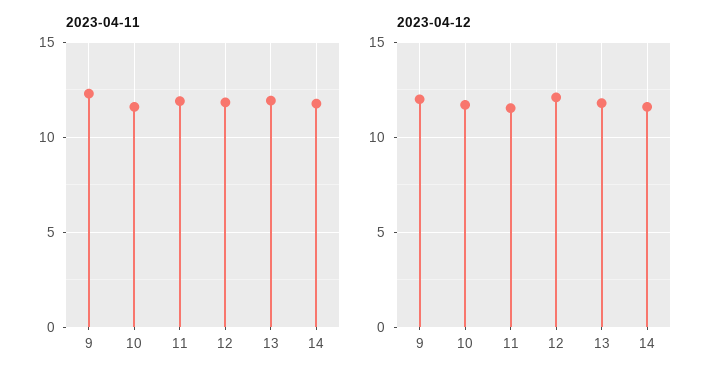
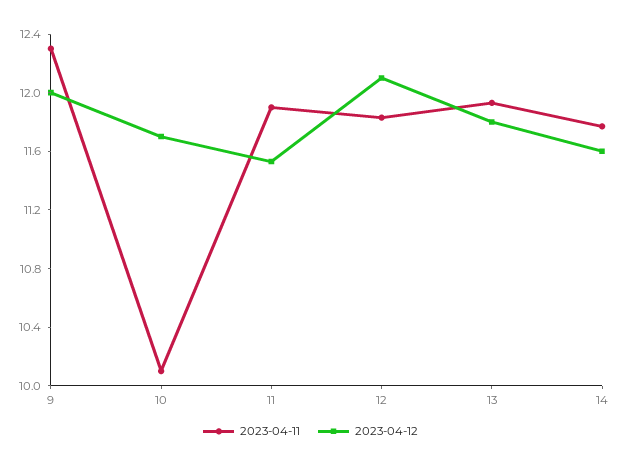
  {
    "2023-04-11": {
      "9": 12.3,
-     "10": 11.5,
+     "10": 10.1,
      "11": 11.9,
      "12": 11.8,
      "13": 11.9,
      "14": 11.8
    },
    "2023-04-12": {
      "9": 12,
      "10": 11.7,
      "11": 11.5,
      "12": 12.1,
      "13": 11.8,
      "14": 11.6
    }
  }

